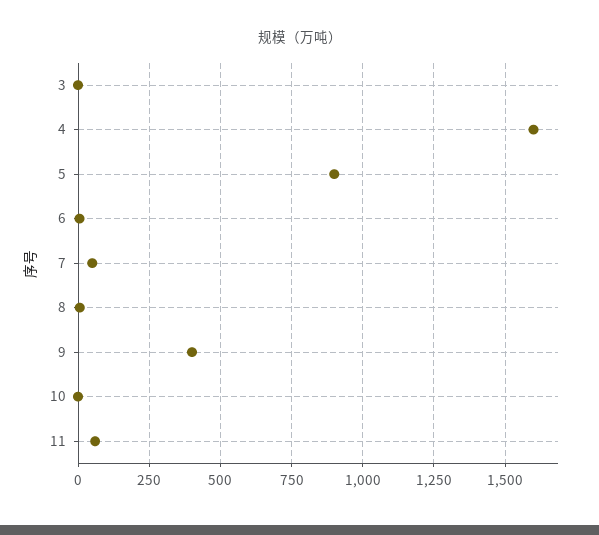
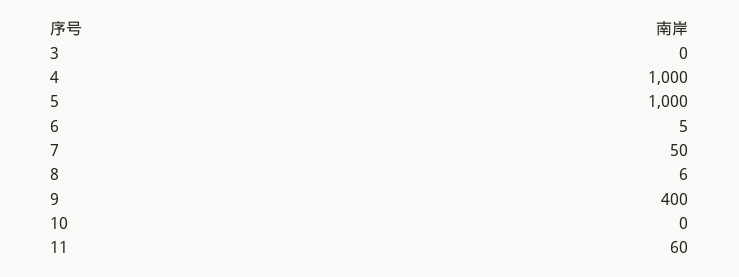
  {
    "3": 0,
-   "4": 1600,
+   "4": 1000,
-   "5": 900,
+   "5": 1000,
    "6": 5,
    "7": 50,
    "8": 6,
    "9": 400,
    "10": 0,
    "11": 60
  }

